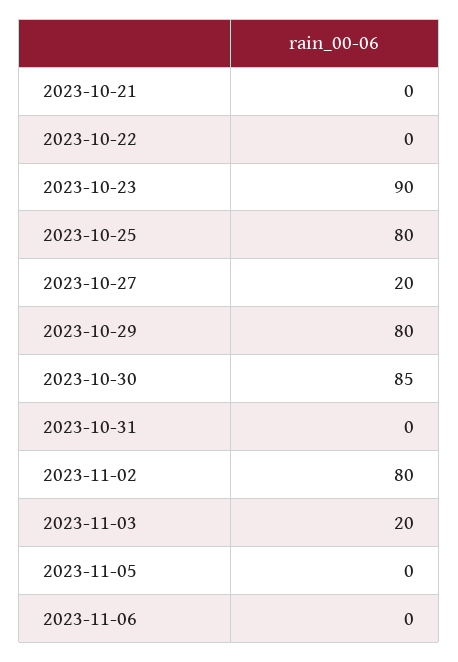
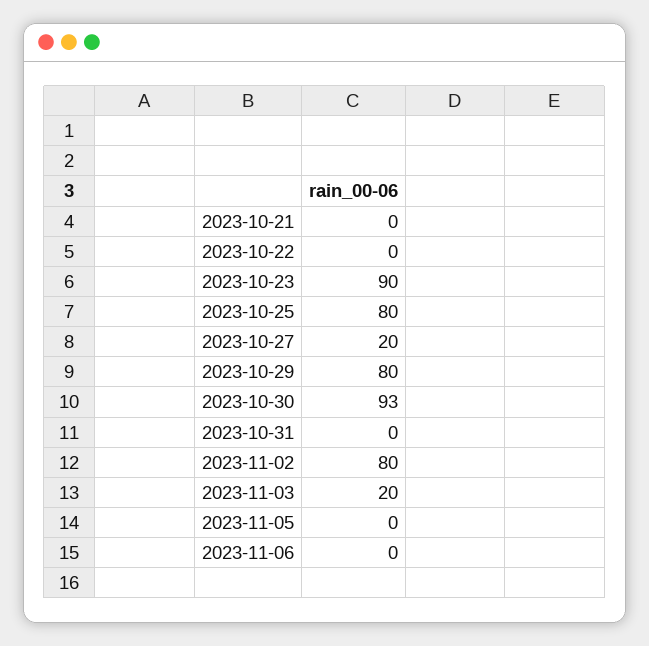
  {
    "2023-10-21": 0,
    "2023-10-22": 0,
    "2023-10-23": 90,
    "2023-10-25": 80,
    "2023-10-27": 20,
    "2023-10-29": 80,
-   "2023-10-30": 85,
+   "2023-10-30": 93,
    "2023-10-31": 0,
    "2023-11-02": 80,
    "2023-11-03": 20,
    "2023-11-05": 0,
    "2023-11-06": 0
  }

